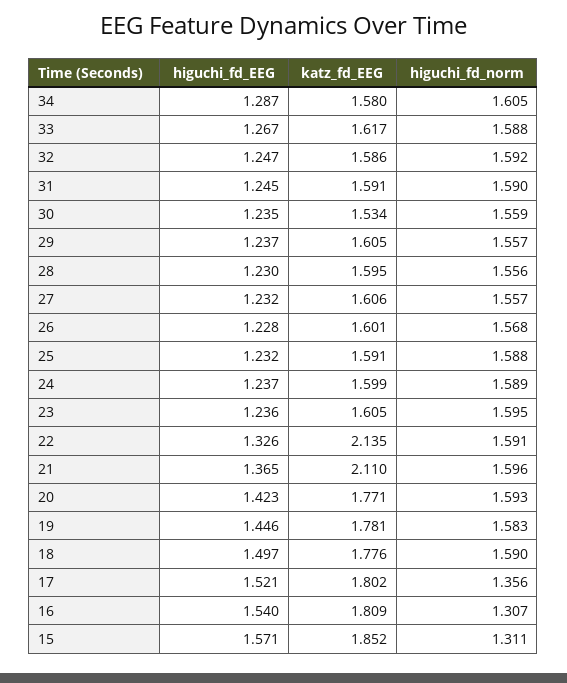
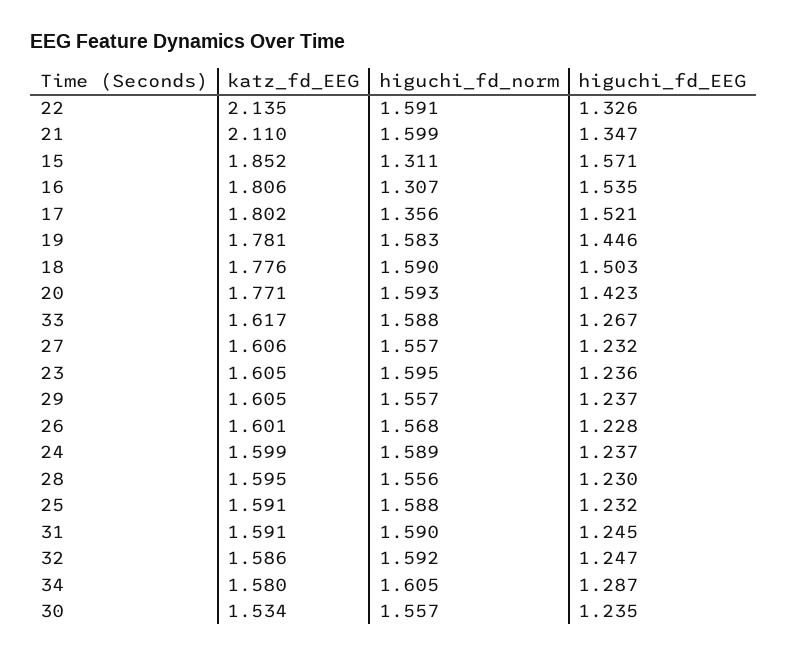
  {
    "higuchi_fd_EEG": {
      "34": 1.287,
      "33": 1.267,
      "32": 1.247,
      "31": 1.245,
      "30": 1.235,
      "29": 1.237,
      "28": 1.23,
      "27": 1.232,
      "26": 1.228,
      "25": 1.232,
      "24": 1.237,
      "23": 1.236,
      "22": 1.326,
-     "21": 1.365,
+     "21": 1.347,
      "20": 1.423,
      "19": 1.446,
-     "18": 1.497,
+     "18": 1.503,
      "17": 1.521,
-     "16": 1.54,
+     "16": 1.535,
      "15": 1.571
    },
    "katz_fd_EEG": {
      "34": 1.58,
      "33": 1.617,
      "32": 1.586,
      "31": 1.591,
      "30": 1.534,
      "29": 1.605,
      "28": 1.595,
      "27": 1.606,
      "26": 1.601,
      "25": 1.591,
      "24": 1.599,
      "23": 1.605,
      "22": 2.135,
      "21": 2.11,
      "20": 1.771,
      "19": 1.781,
      "18": 1.776,
      "17": 1.802,
-     "16": 1.809,
+     "16": 1.806,
      "15": 1.852
    },
    "higuchi_fd_norm": {
      "34": 1.605,
      "33": 1.588,
      "32": 1.592,
      "31": 1.59,
-     "30": 1.559,
+     "30": 1.557,
      "29": 1.557,
      "28": 1.556,
      "27": 1.557,
      "26": 1.568,
      "25": 1.588,
      "24": 1.589,
      "23": 1.595,
      "22": 1.591,
-     "21": 1.596,
+     "21": 1.599,
      "20": 1.593,
      "19": 1.583,
      "18": 1.59,
      "17": 1.356,
      "16": 1.307,
      "15": 1.311
    }
  }

